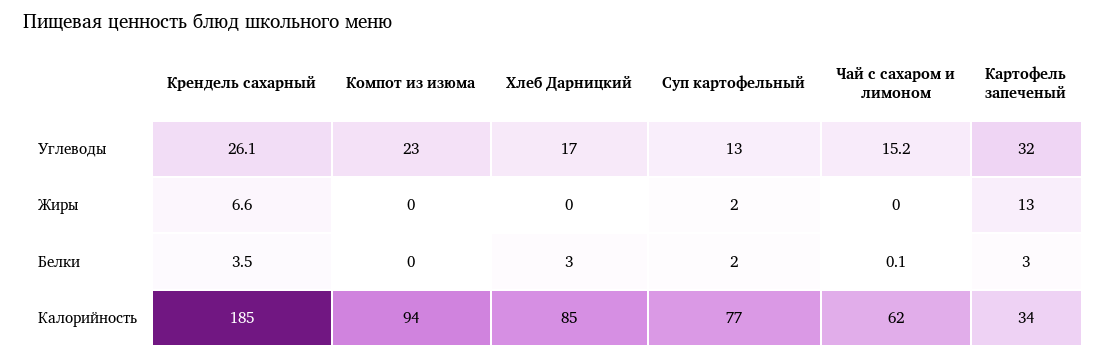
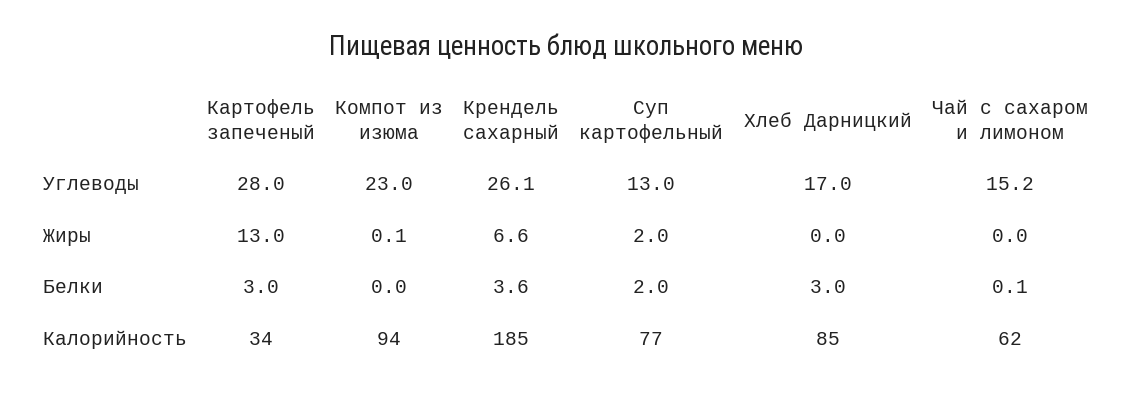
  {
    "Крендель сахарный": {
      "Углеводы": 26.1,
      "Жиры": 6.6,
-     "Белки": 3.5,
+     "Белки": 3.6,
      "Калорийность": 185
    },
    "Компот из изюма": {
      "Углеводы": 23,
-     "Жиры": 0,
+     "Жиры": 0.1,
      "Белки": 0,
      "Калорийность": 94
    },
    "Хлеб Дарницкий": {
      "Углеводы": 17,
      "Жиры": 0,
      "Белки": 3,
      "Калорийность": 85
    },
    "Суп картофельный": {
      "Углеводы": 13,
      "Жиры": 2,
      "Белки": 2,
      "Калорийность": 77
    },
    "Чай с сахаром и лимоном": {
      "Углеводы": 15.2,
      "Жиры": 0,
      "Белки": 0.1,
      "Калорийность": 62
    },
    "Картофель запеченый": {
-     "Углеводы": 32,
+     "Углеводы": 28,
      "Жиры": 13,
      "Белки": 3,
      "Калорийность": 34
    }
  }

